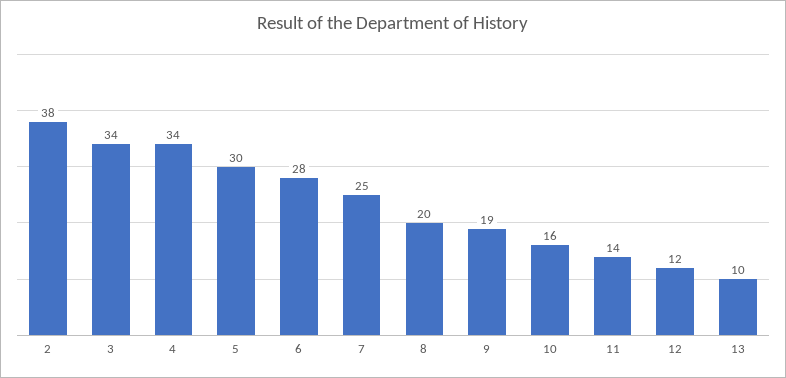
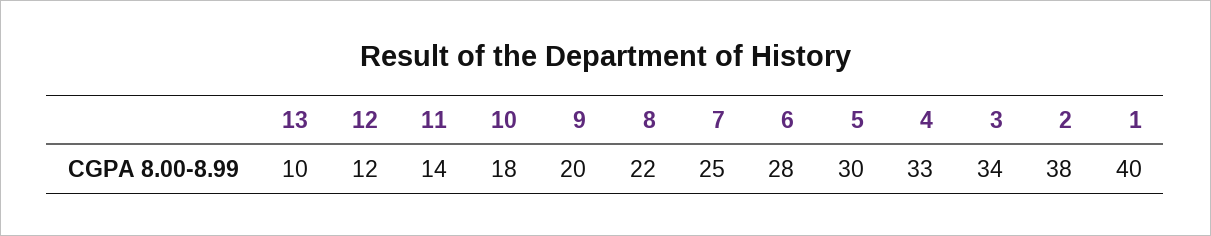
  {
    "2": 38,
    "3": 34,
-   "4": 34,
+   "4": 33,
    "5": 30,
    "6": 28,
    "7": 25,
-   "8": 20,
+   "8": 22,
-   "9": 19,
+   "9": 20,
-   "10": 16,
+   "10": 18,
    "11": 14,
    "12": 12,
-   "13": 10
+   "13": 10,
+   "1": 40
  }

